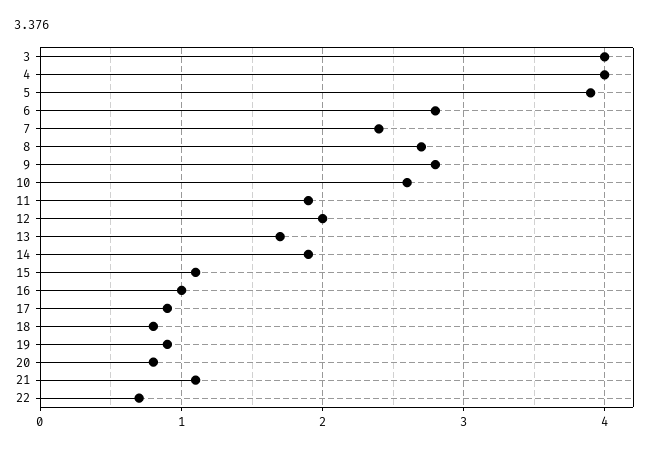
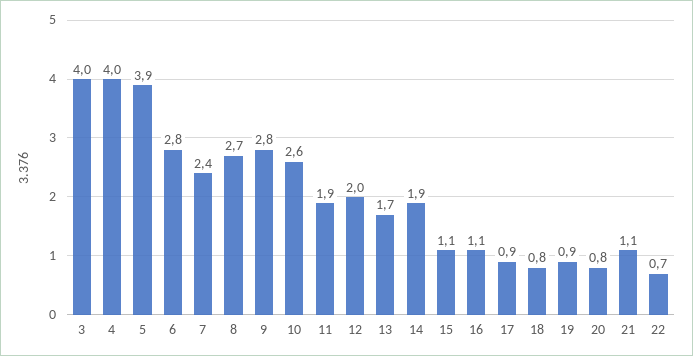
  {
    "3": 4,
    "4": 4,
    "5": 3.9,
    "6": 2.8,
    "7": 2.4,
    "8": 2.7,
    "9": 2.8,
    "10": 2.6,
    "11": 1.9,
    "12": 2,
    "13": 1.7,
    "14": 1.9,
    "15": 1.1,
-   "16": 1,
+   "16": 1.1,
    "17": 0.9,
    "18": 0.8,
    "19": 0.9,
    "20": 0.8,
    "21": 1.1,
    "22": 0.7
  }

